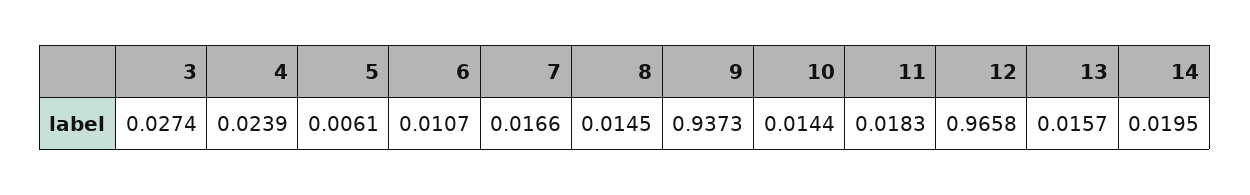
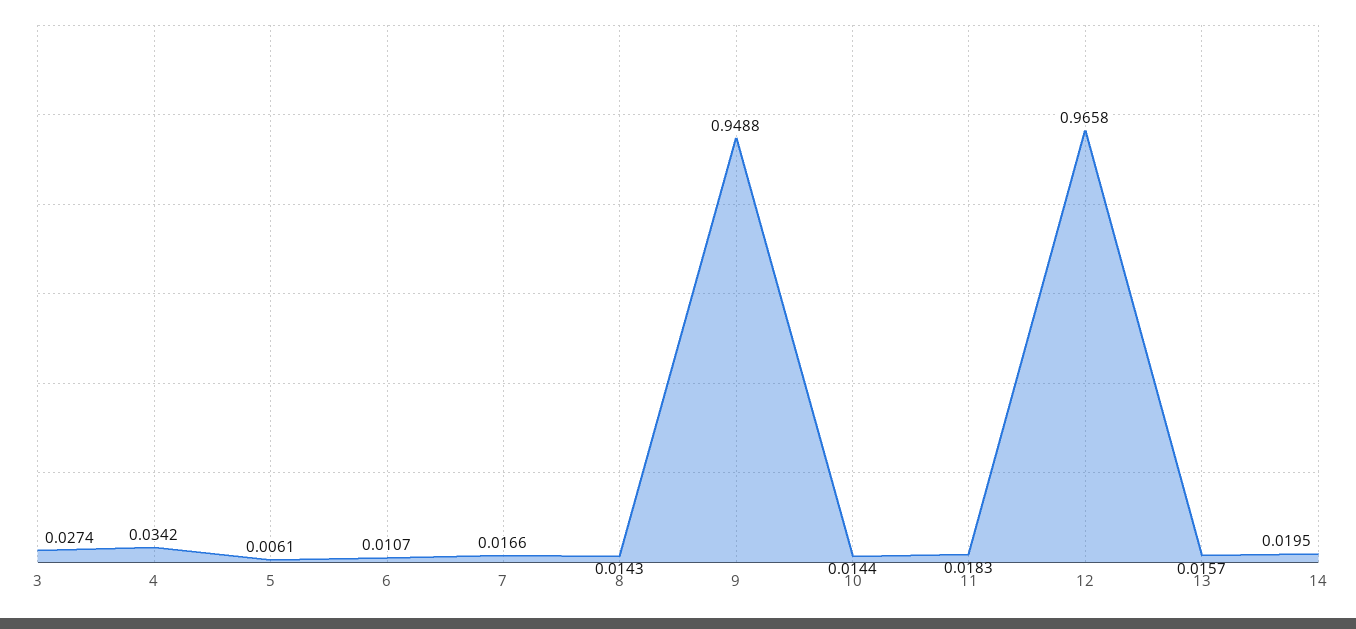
  {
    "3": 0.0274,
-   "4": 0.0239,
+   "4": 0.0342,
    "5": 0.0061,
    "6": 0.0107,
    "7": 0.0166,
-   "8": 0.0145,
+   "8": 0.0143,
-   "9": 0.9373,
+   "9": 0.9488,
    "10": 0.0144,
    "11": 0.0183,
    "12": 0.9658,
    "13": 0.0157,
    "14": 0.0195
  }

